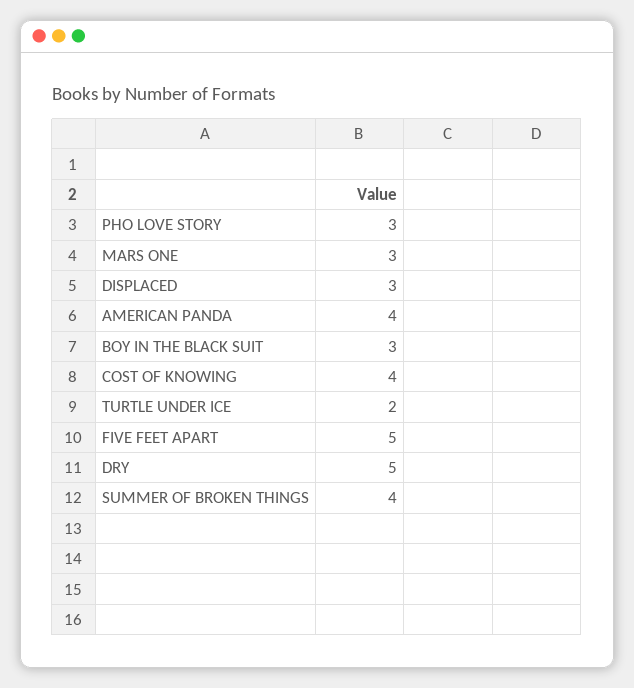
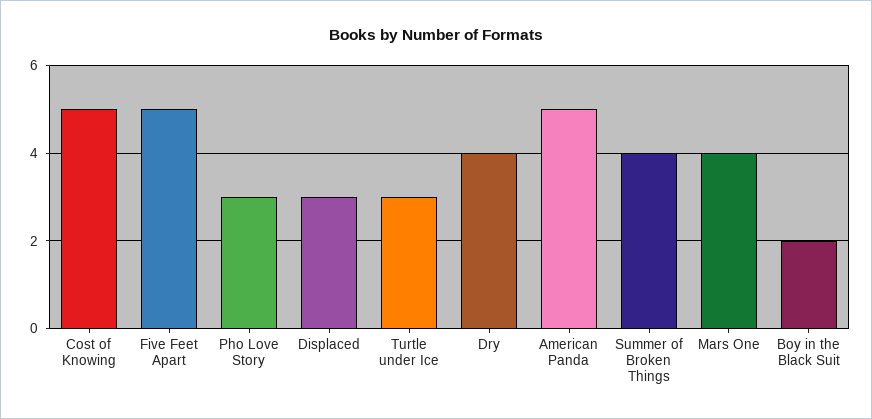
  {
    "PHO LOVE STORY": 3,
-   "MARS ONE": 3,
+   "MARS ONE": 4,
    "DISPLACED": 3,
-   "AMERICAN PANDA": 4,
+   "AMERICAN PANDA": 5,
-   "BOY IN THE BLACK SUIT": 3,
+   "BOY IN THE BLACK SUIT": 2,
-   "COST OF KNOWING": 4,
+   "COST OF KNOWING": 5,
-   "TURTLE UNDER ICE": 2,
+   "TURTLE UNDER ICE": 3,
    "FIVE FEET APART": 5,
-   "DRY": 5,
+   "DRY": 4,
    "SUMMER OF BROKEN THINGS": 4
  }

